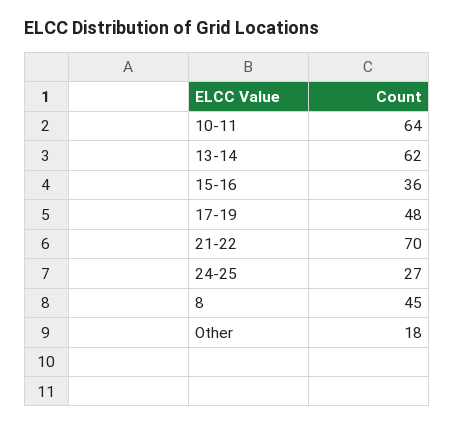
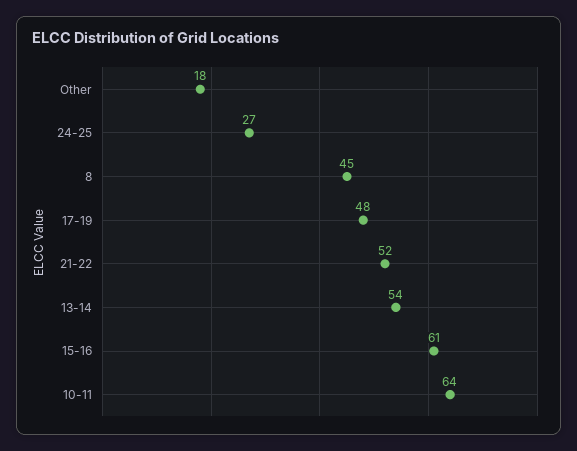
  {
    "10-11": 64,
-   "13-14": 62,
+   "13-14": 54,
-   "15-16": 36,
+   "15-16": 61,
    "17-19": 48,
-   "21-22": 70,
+   "21-22": 52,
    "24-25": 27,
    "8": 45,
    "Other": 18
  }

